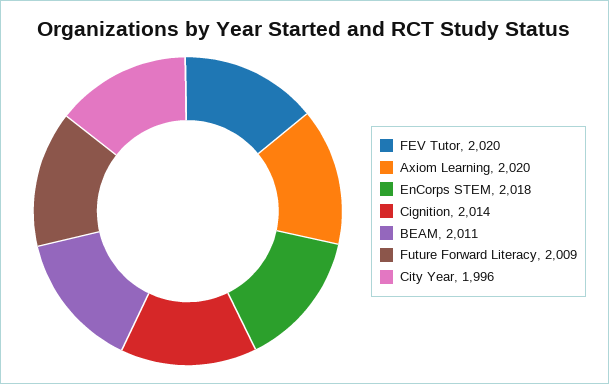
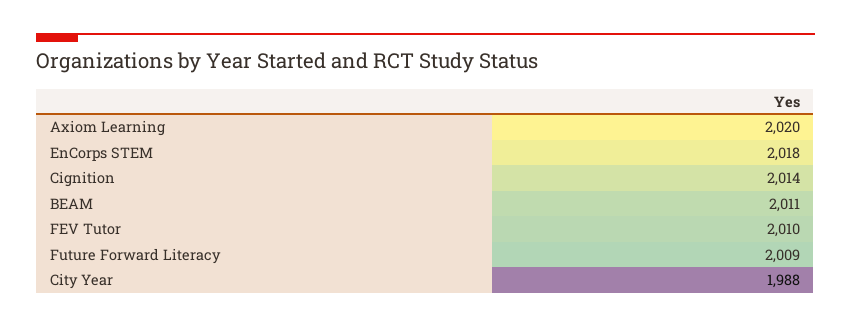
  {
-   "FEV Tutor": 2020,
+   "FEV Tutor": 2010,
    "Axiom Learning": 2020,
    "EnCorps STEM": 2018,
    "Cignition": 2014,
    "BEAM": 2011,
    "Future Forward Literacy": 2009,
-   "City Year": 1996
+   "City Year": 1988
  }

